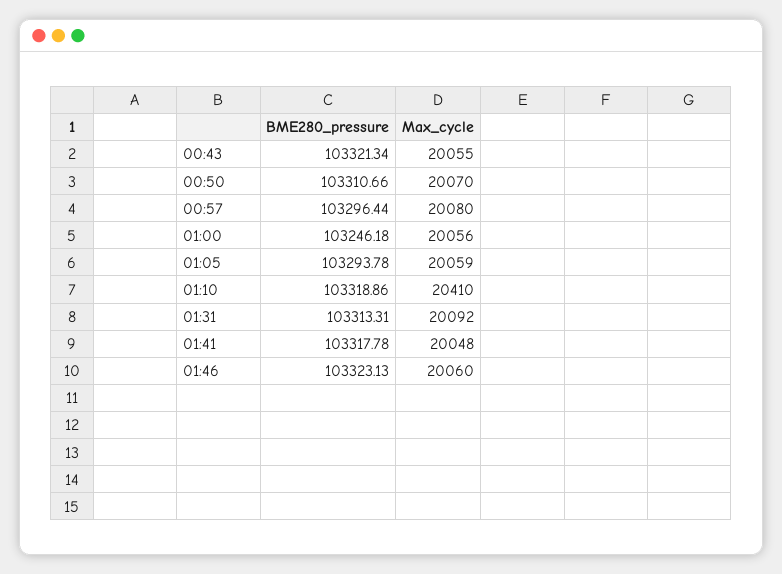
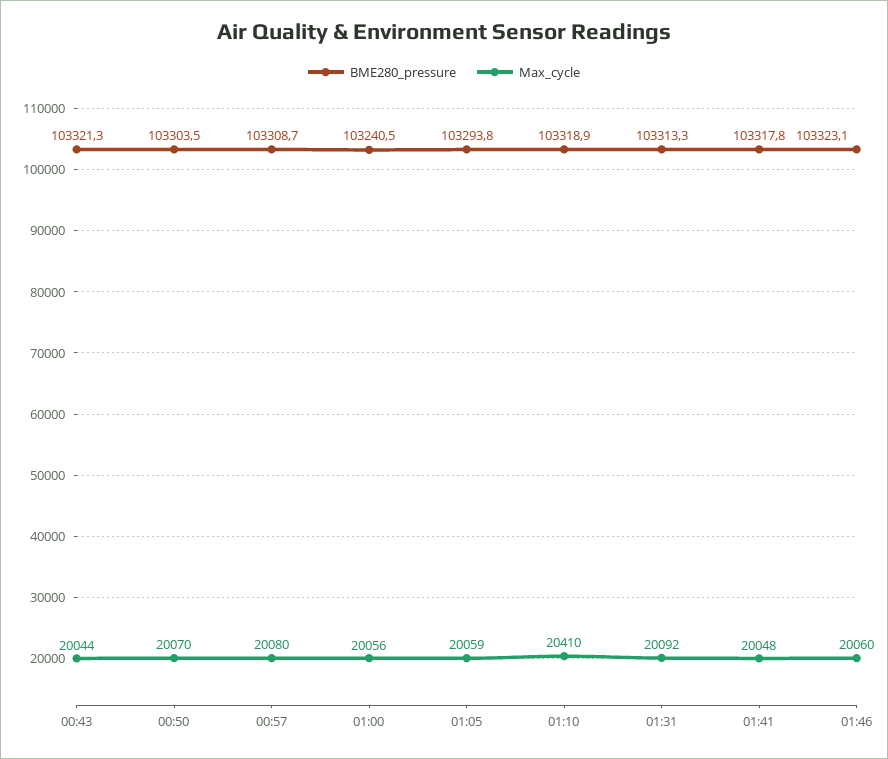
  {
    "BME280_pressure": {
      "00:43": 103321.34,
-     "00:50": 103310.66,
+     "00:50": 103303.5,
-     "00:57": 103296.44,
+     "00:57": 103308.7,
-     "01:00": 103246.18,
+     "01:00": 103240.5,
      "01:05": 103293.78,
      "01:10": 103318.86,
      "01:31": 103313.31,
      "01:41": 103317.78,
      "01:46": 103323.13
    },
    "Max_cycle": {
-     "00:43": 20055,
+     "00:43": 20044,
      "00:50": 20070,
      "00:57": 20080,
      "01:00": 20056,
      "01:05": 20059,
      "01:10": 20410,
      "01:31": 20092,
      "01:41": 20048,
      "01:46": 20060
    }
  }

